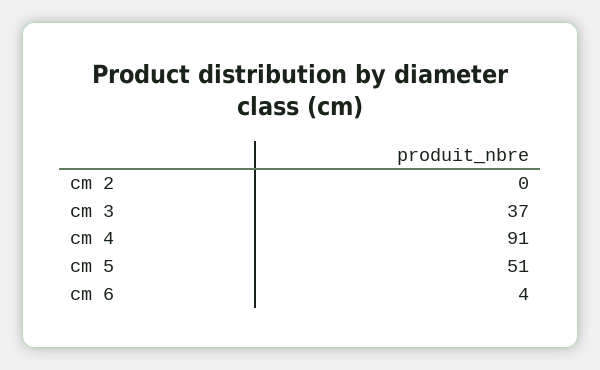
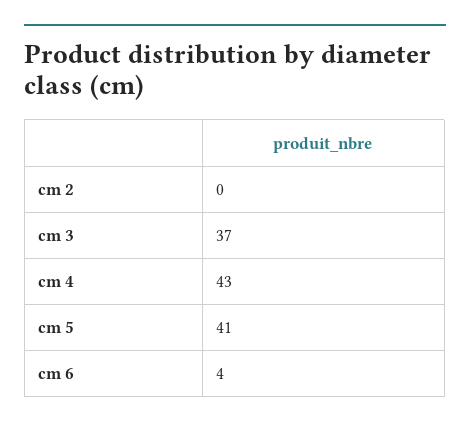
  {
    "cm 2": 0,
    "cm 3": 37,
-   "cm 4": 91,
+   "cm 4": 43,
-   "cm 5": 51,
+   "cm 5": 41,
    "cm 6": 4
  }

